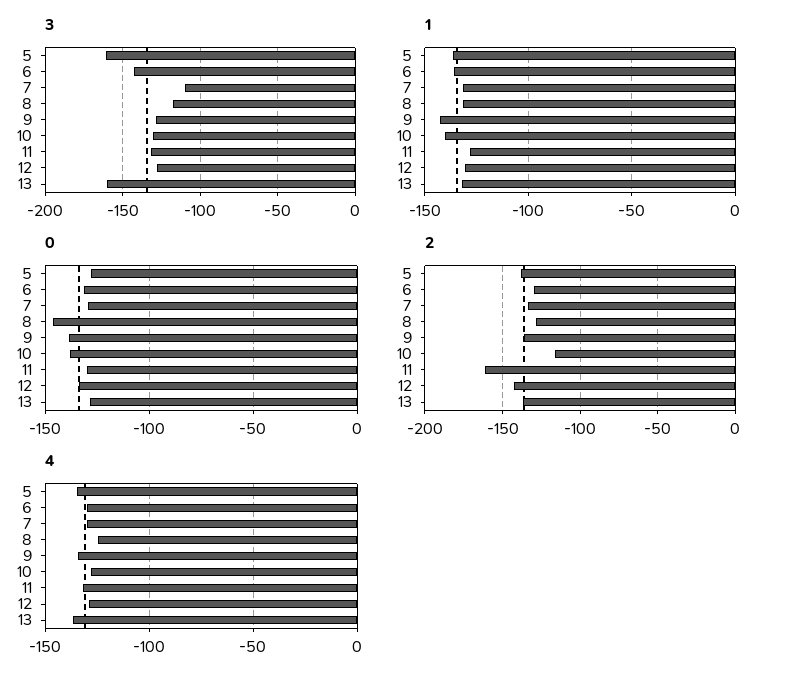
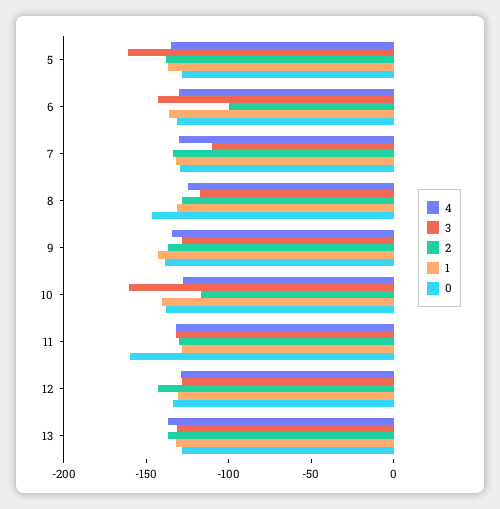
  {
    "3": {
      "5": -160,
      "6": -145,
      "7": -110,
      "8": -115,
      "9": -130,
-     "10": -130,
+     "10": -160,
      "11": -130,
      "12": -130,
-     "13": -160
+     "13": -130
    },
    "1": {
      "5": -135,
      "6": -135,
      "7": -130,
      "8": -130,
      "9": -145,
      "10": -140,
      "11": -130,
      "12": -130,
      "13": -130
    },
    "0": {
      "5": -130,
      "6": -130,
      "7": -130,
      "8": -145,
      "9": -140,
      "10": -140,
-     "11": -130,
+     "11": -160,
      "12": -135,
      "13": -130
    },
    "2": {
      "5": -140,
-     "6": -130,
+     "6": -100,
      "7": -135,
      "8": -130,
      "9": -135,
      "10": -115,
-     "11": -160,
+     "11": -130,
      "12": -145,
      "13": -135
    },
    "4": {
      "5": -135,
      "6": -130,
      "7": -130,
      "8": -125,
      "9": -135,
      "10": -130,
      "11": -130,
      "12": -130,
      "13": -135
    }
  }

